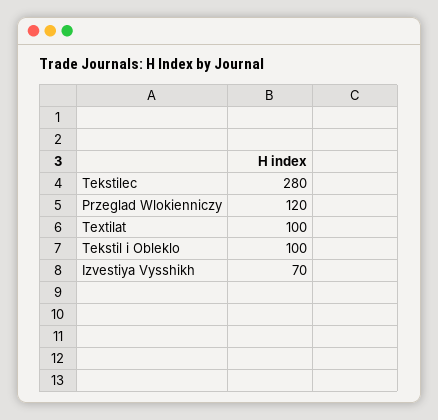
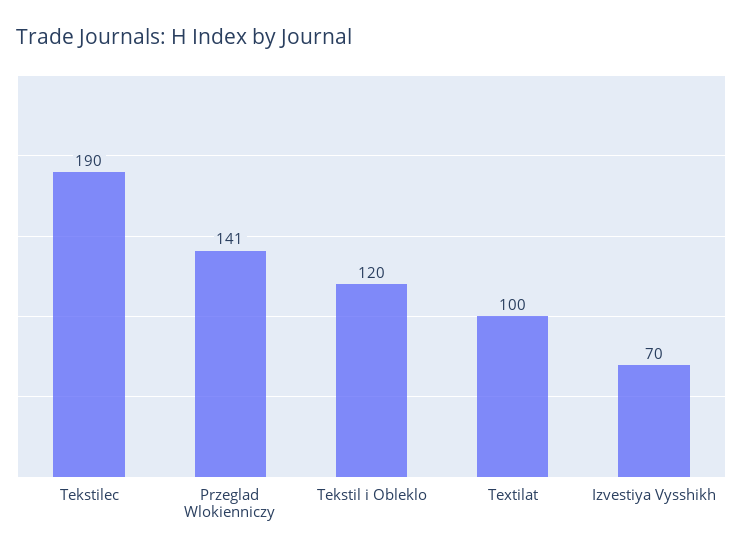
  {
-   "Tekstilec": 280,
+   "Tekstilec": 190,
-   "Przeglad Wlokienniczy": 120,
+   "Przeglad Wlokienniczy": 141,
    "Textilat": 100,
-   "Tekstil i Obleklo": 100,
+   "Tekstil i Obleklo": 120,
    "Izvestiya Vysshikh": 70
  }

